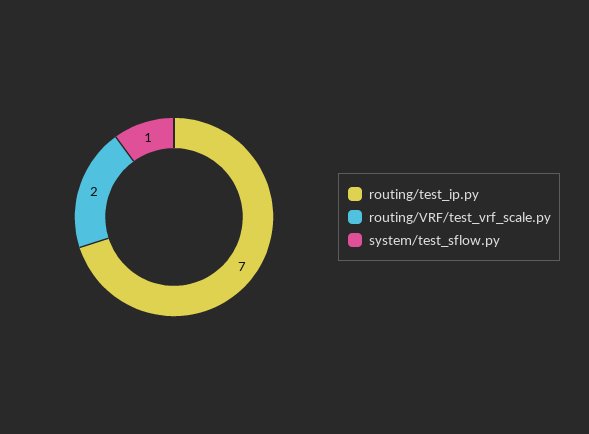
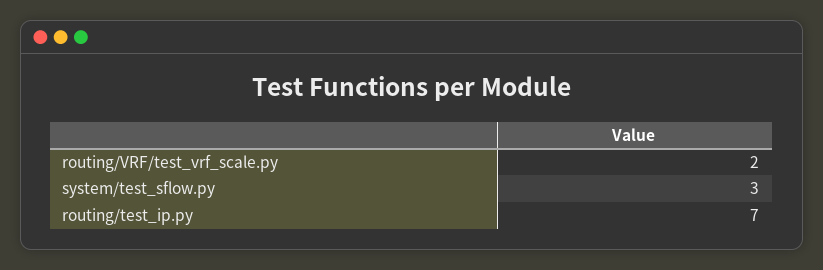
  {
    "routing/test_ip.py": 7,
    "routing/VRF/test_vrf_scale.py": 2,
-   "system/test_sflow.py": 1
+   "system/test_sflow.py": 3
  }

